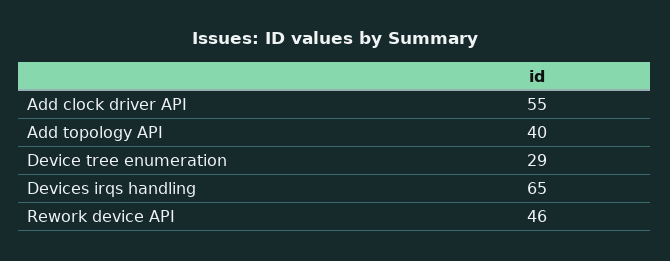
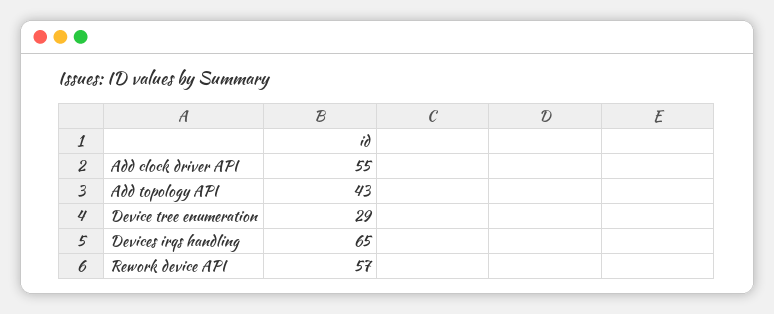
  {
    "Add clock driver API": 55,
-   "Add topology API": 40,
+   "Add topology API": 43,
    "Device tree enumeration": 29,
    "Devices irqs handling": 65,
-   "Rework device API": 46
+   "Rework device API": 57
  }

